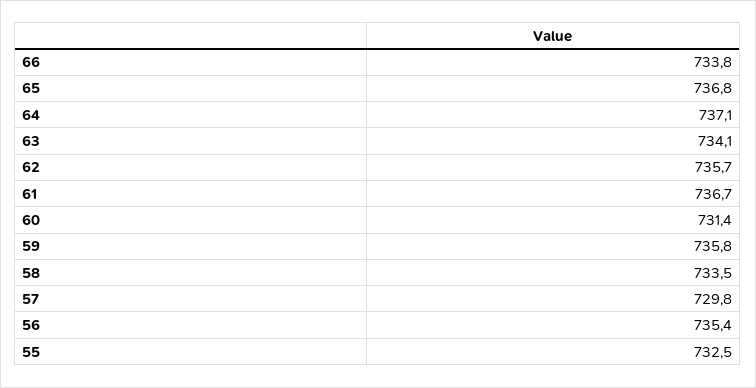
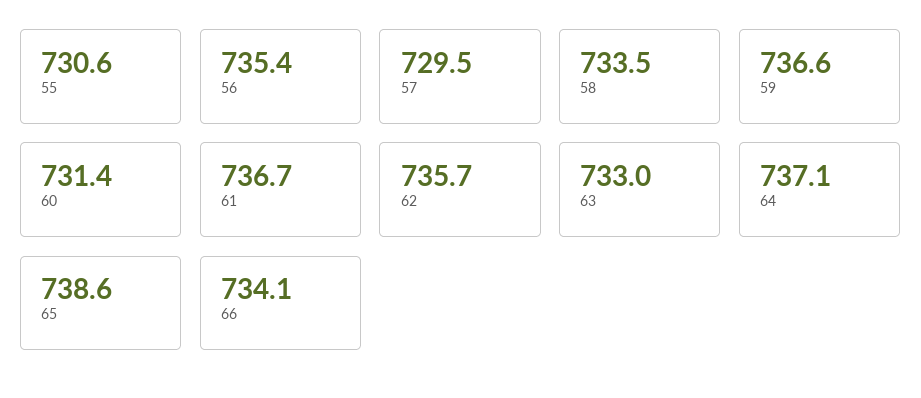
  {
-   "66": 733.8,
+   "66": 734.1,
-   "65": 736.8,
+   "65": 738.6,
    "64": 737.1,
-   "63": 734.1,
+   "63": 733,
    "62": 735.7,
    "61": 736.7,
    "60": 731.4,
-   "59": 735.8,
+   "59": 736.6,
    "58": 733.5,
-   "57": 729.8,
+   "57": 729.5,
    "56": 735.4,
-   "55": 732.5
+   "55": 730.6
  }

